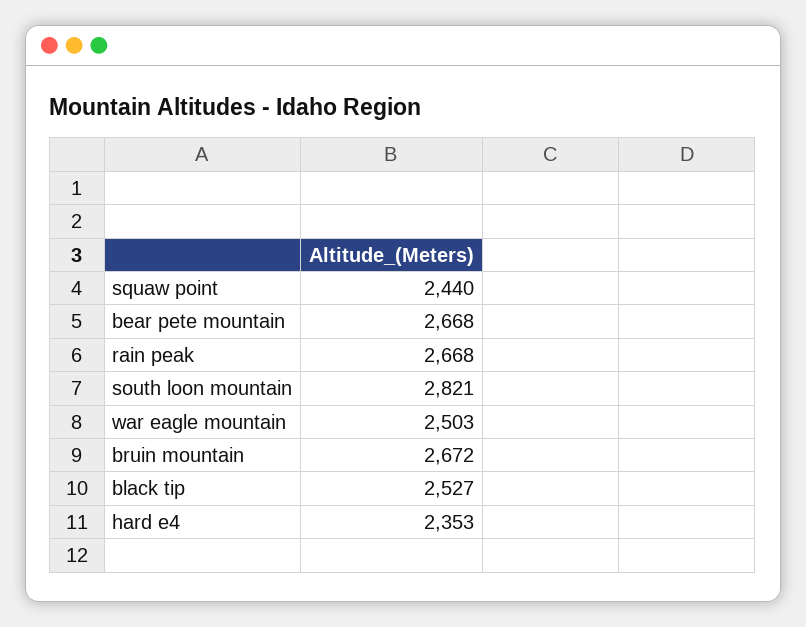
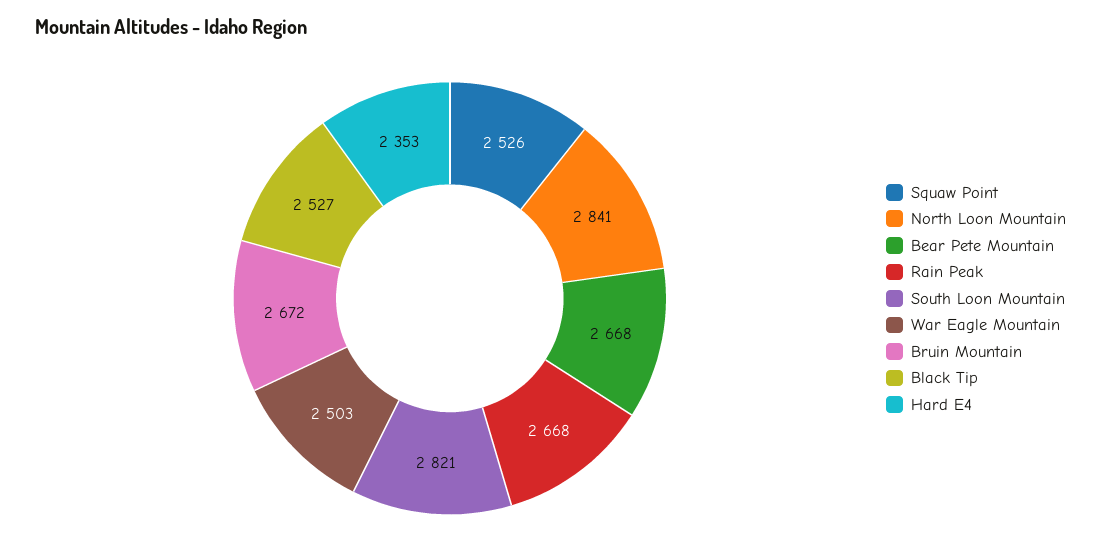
  {
-   "squaw point": 2440,
+   "squaw point": 2526,
    "bear pete mountain": 2668,
    "rain peak": 2668,
    "south loon mountain": 2821,
    "war eagle mountain": 2503,
    "bruin mountain": 2672,
    "black tip": 2527,
-   "hard e4": 2353
+   "hard e4": 2353,
+   "North Loon Mountain": 2841
  }

